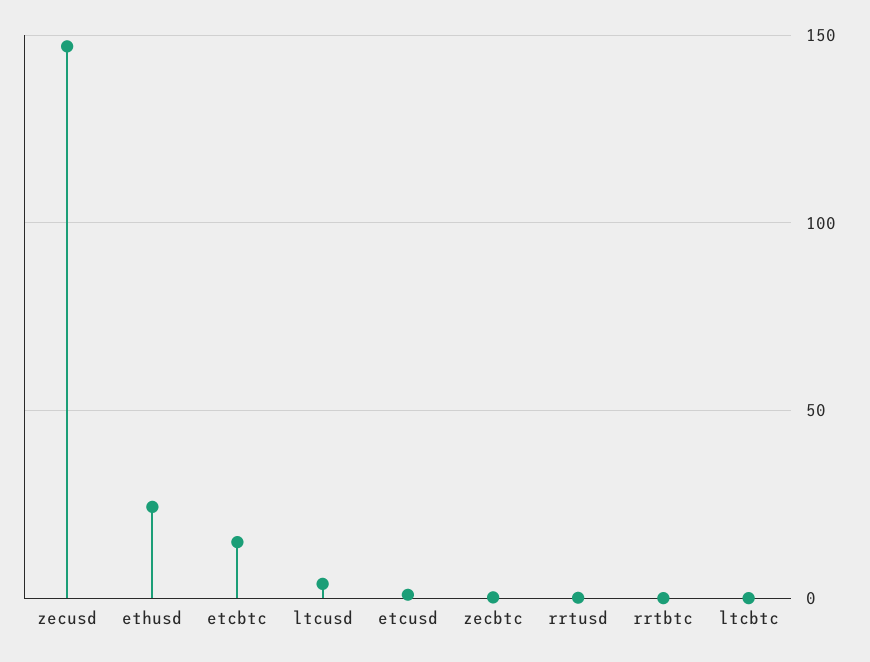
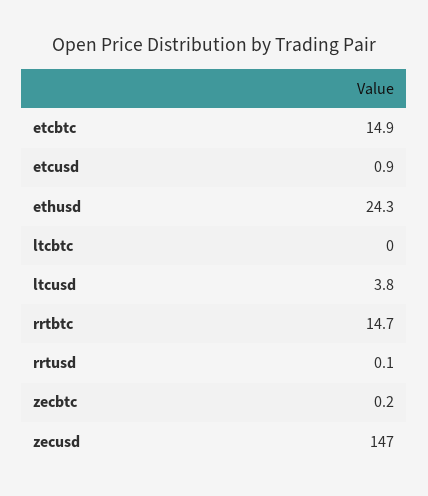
  {
    "zecusd": 147,
    "ethusd": 24.3,
    "etcbtc": 14.9,
    "ltcusd": 3.8,
    "etcusd": 0.9,
    "zecbtc": 0.2,
    "rrtusd": 0.1,
-   "rrtbtc": 0,
+   "rrtbtc": 14.7,
    "ltcbtc": 0
  }

